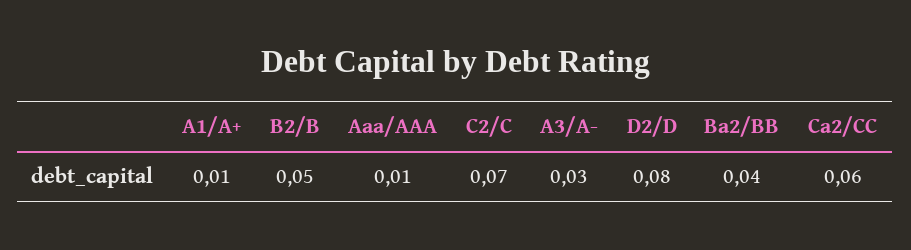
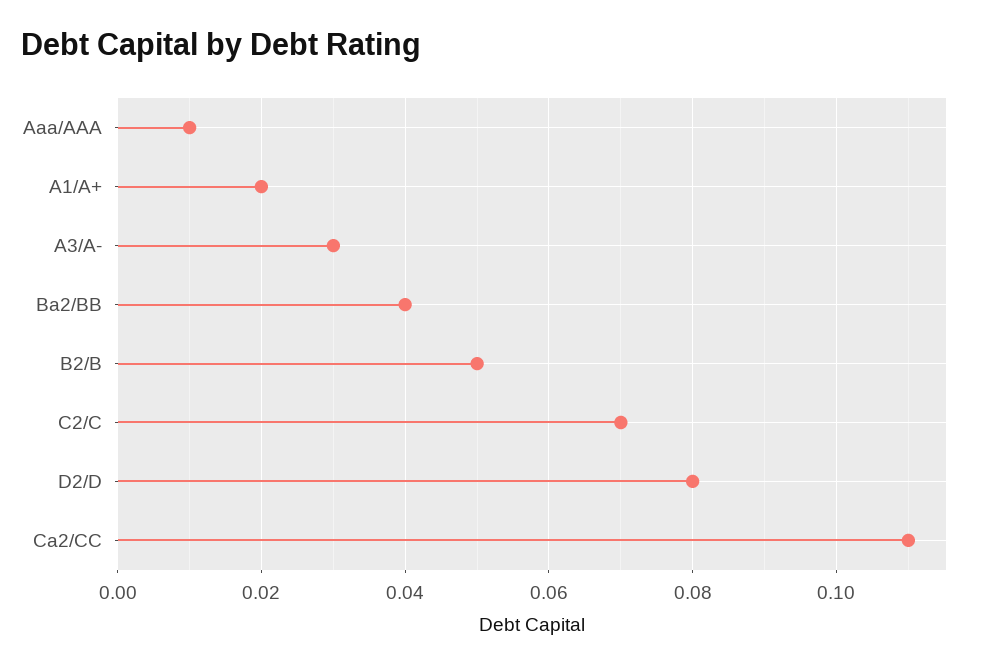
  {
-   "A1/A+": 0.01,
+   "A1/A+": 0.02,
    "B2/B": 0.05,
    "Aaa/AAA": 0.01,
    "C2/C": 0.07,
    "A3/A-": 0.03,
    "D2/D": 0.08,
    "Ba2/BB": 0.04,
-   "Ca2/CC": 0.06
+   "Ca2/CC": 0.11
  }

